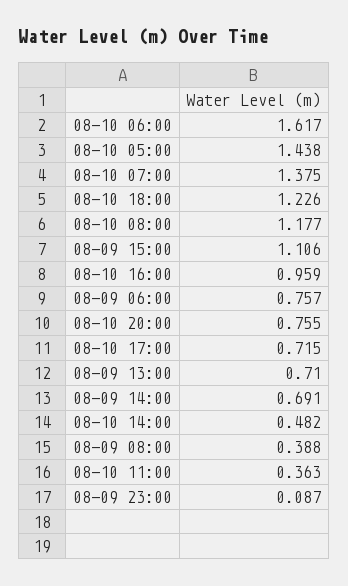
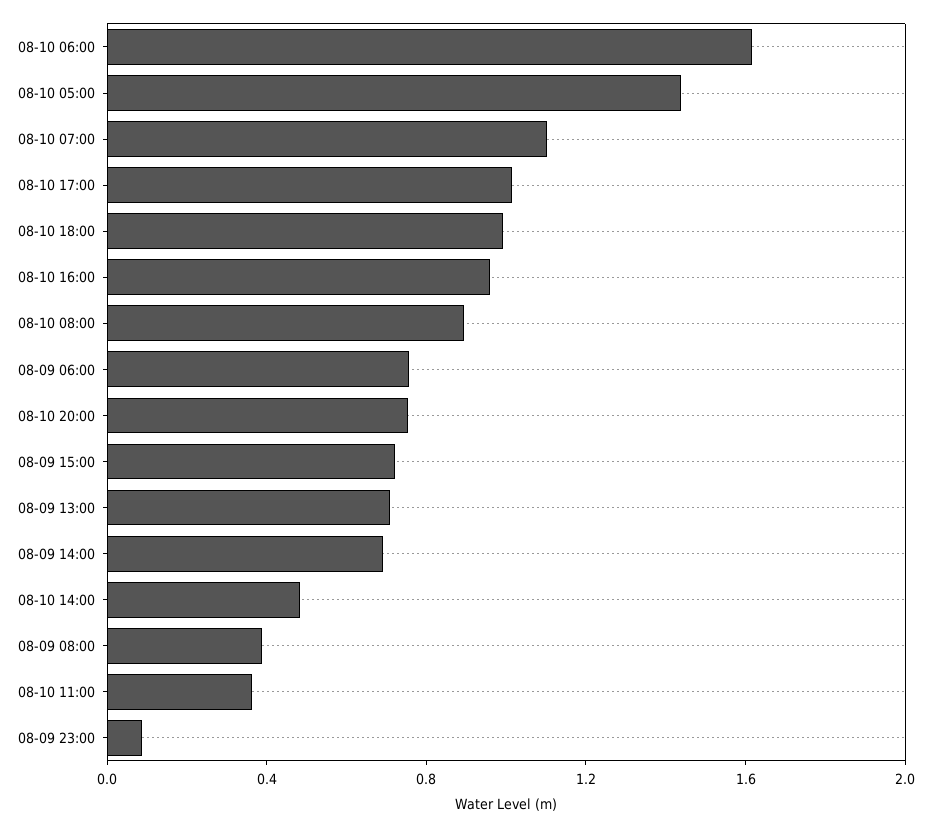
  {
    "08-10 06:00": 1.617,
    "08-10 05:00": 1.438,
-   "08-10 07:00": 1.375,
+   "08-10 07:00": 1.1,
-   "08-10 18:00": 1.226,
+   "08-10 18:00": 1,
-   "08-10 08:00": 1.177,
+   "08-10 08:00": 0.9,
-   "08-09 15:00": 1.106,
+   "08-09 15:00": 0.7,
    "08-10 16:00": 0.959,
    "08-09 06:00": 0.757,
    "08-10 20:00": 0.755,
-   "08-10 17:00": 0.715,
+   "08-10 17:00": 1,
    "08-09 13:00": 0.71,
    "08-09 14:00": 0.691,
    "08-10 14:00": 0.482,
    "08-09 08:00": 0.388,
    "08-10 11:00": 0.363,
    "08-09 23:00": 0.087
  }

